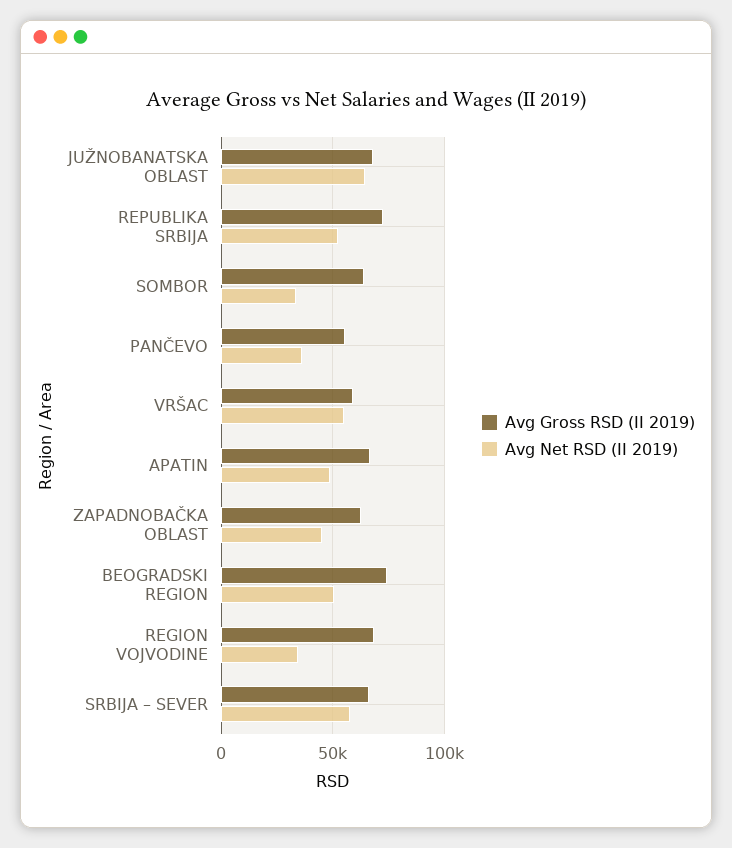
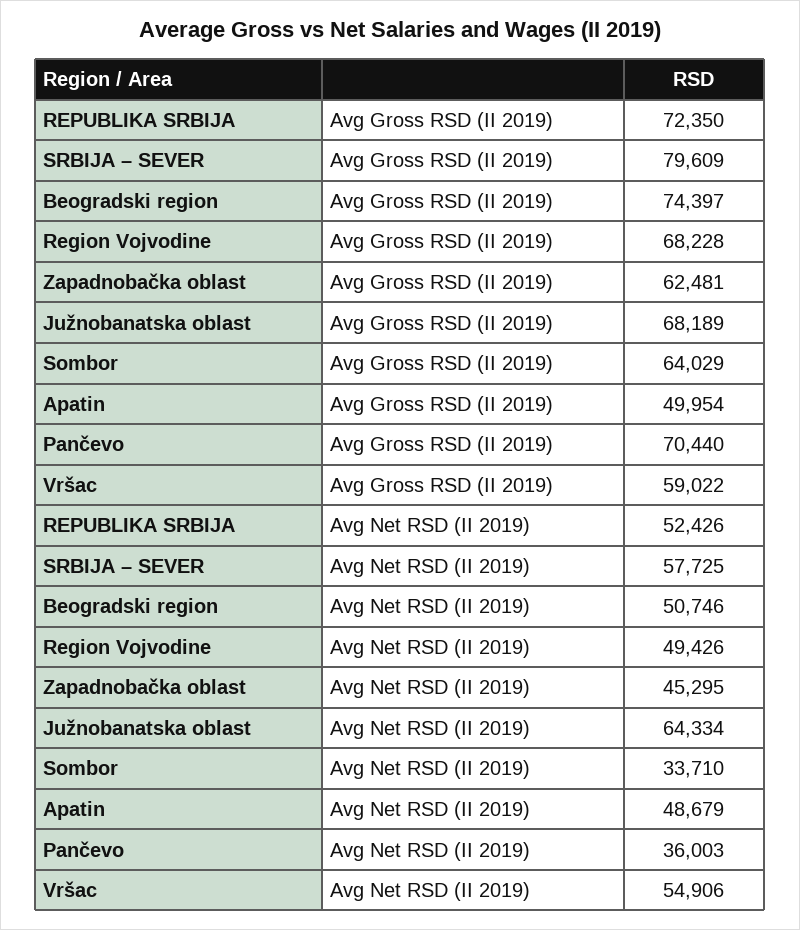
  {
    "Avg Gross RSD (II 2019)": {
      "JUŽNOBANATSKA OBLAST": 68189,
      "REPUBLIKA SRBIJA": 72350,
      "SOMBOR": 64029,
-     "PANČEVO": 55000,
+     "PANČEVO": 70440,
      "VRŠAC": 59022,
-     "APATIN": 65000,
+     "APATIN": 49954,
      "ZAPADNOBAČKA OBLAST": 62481,
      "BEOGRADSKI REGION": 74397,
      "REGION VOJVODINE": 68228,
-     "SRBIJA – SEVER": 65000
+     "SRBIJA – SEVER": 79609
    },
    "Avg Net RSD (II 2019)": {
      "JUŽNOBANATSKA OBLAST": 64334,
      "REPUBLIKA SRBIJA": 52426,
      "SOMBOR": 33710,
      "PANČEVO": 36003,
      "VRŠAC": 54906,
      "APATIN": 48679,
      "ZAPADNOBAČKA OBLAST": 45295,
      "BEOGRADSKI REGION": 50746,
-     "REGION VOJVODINE": 35000,
+     "REGION VOJVODINE": 49426,
      "SRBIJA – SEVER": 57725
    }
  }

